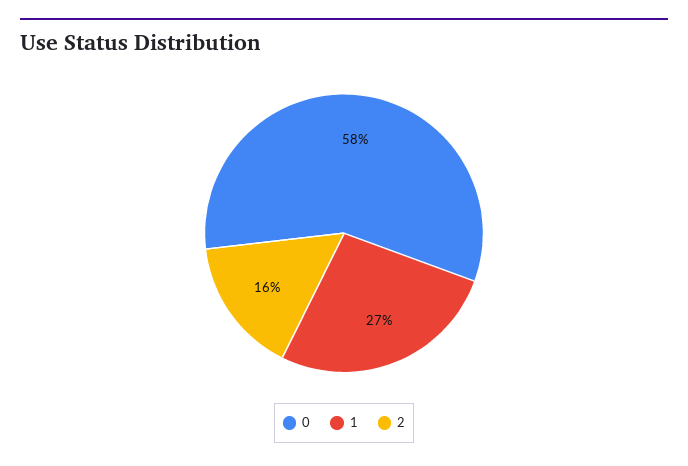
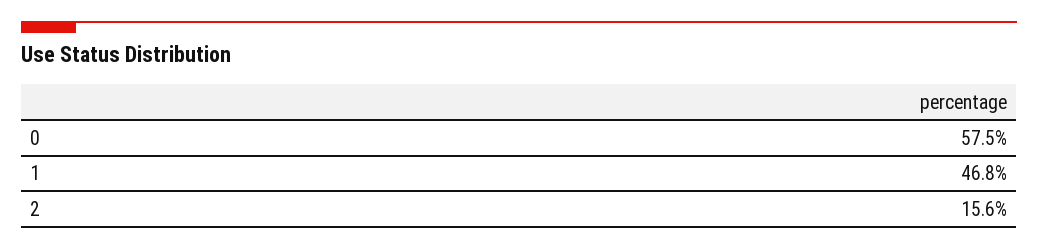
  {
    "0": 57.5,
-   "1": 27,
+   "1": 46.8,
    "2": 15.6
  }

